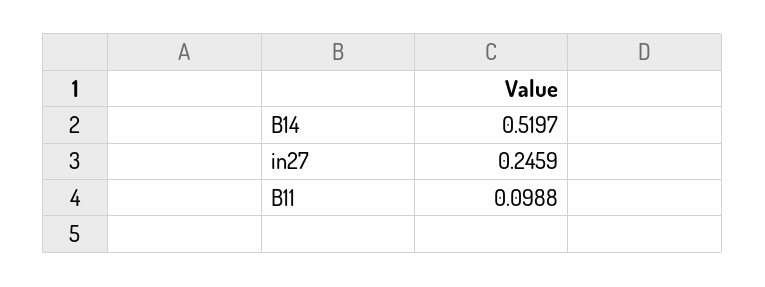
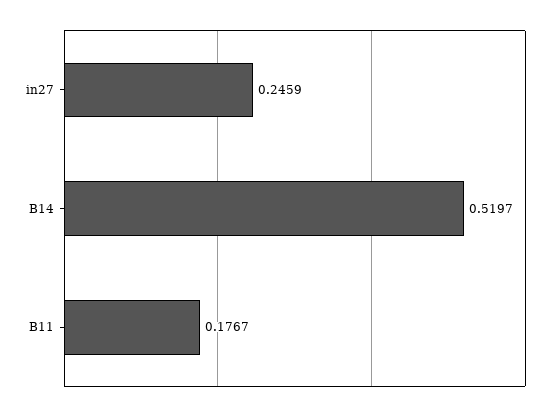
  {
    "B14": 0.5197,
    "in27": 0.2459,
-   "B11": 0.0988
+   "B11": 0.1767
  }

